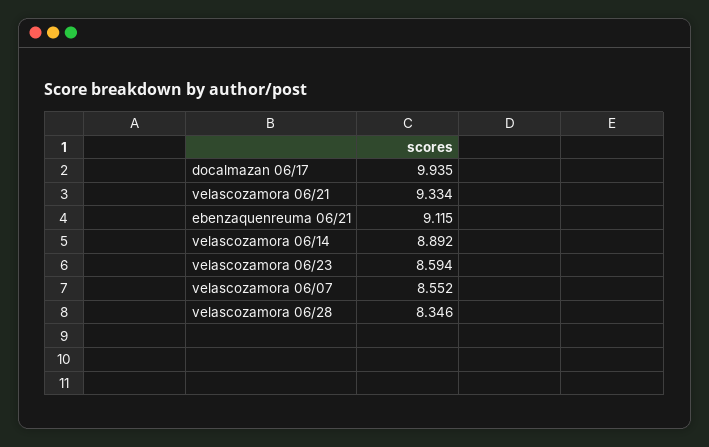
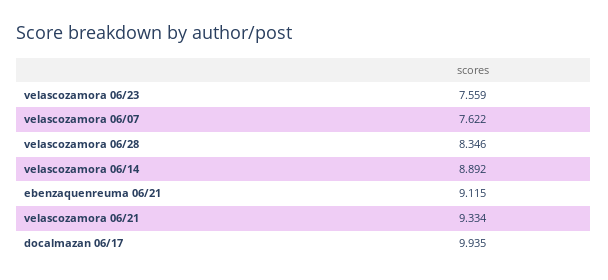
  {
    "docalmazan 06/17": 9.935,
    "velascozamora 06/21": 9.334,
    "ebenzaquenreuma 06/21": 9.115,
    "velascozamora 06/14": 8.892,
-   "velascozamora 06/23": 8.594,
+   "velascozamora 06/23": 7.559,
-   "velascozamora 06/07": 8.552,
+   "velascozamora 06/07": 7.622,
    "velascozamora 06/28": 8.346
  }

